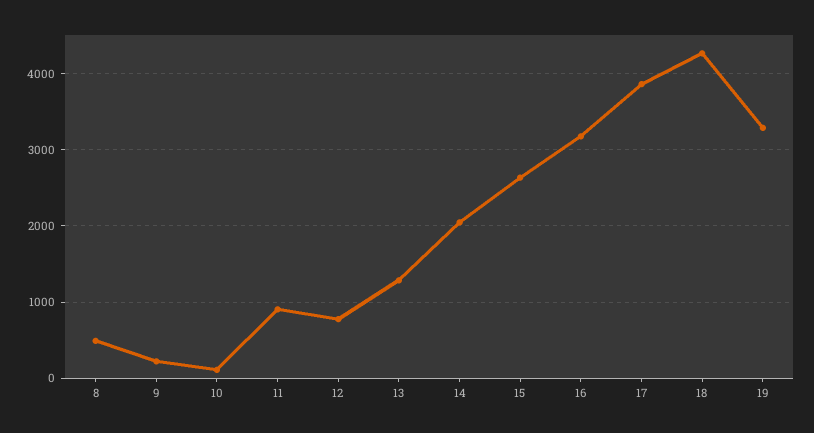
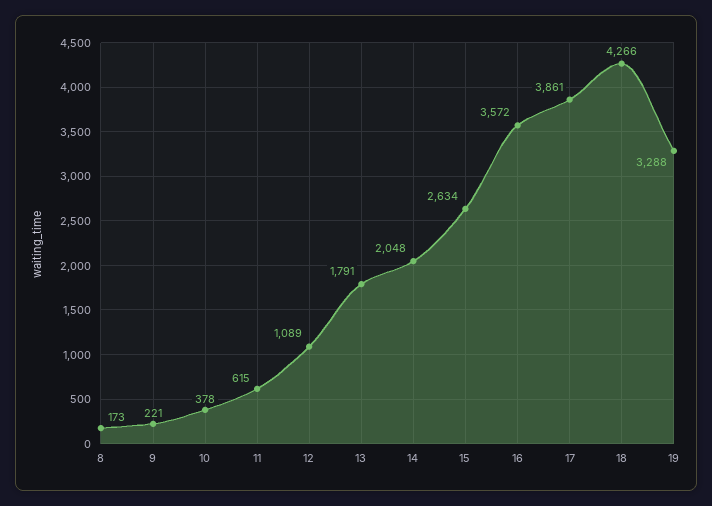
  {
-   "8": 500,
+   "8": 173,
    "9": 221,
-   "10": 100,
+   "10": 378,
-   "11": 900,
+   "11": 615,
-   "12": 800,
+   "12": 1089,
-   "13": 1300,
+   "13": 1791,
    "14": 2048,
    "15": 2634,
-   "16": 3200,
+   "16": 3572,
    "17": 3861,
    "18": 4266,
    "19": 3288
  }

